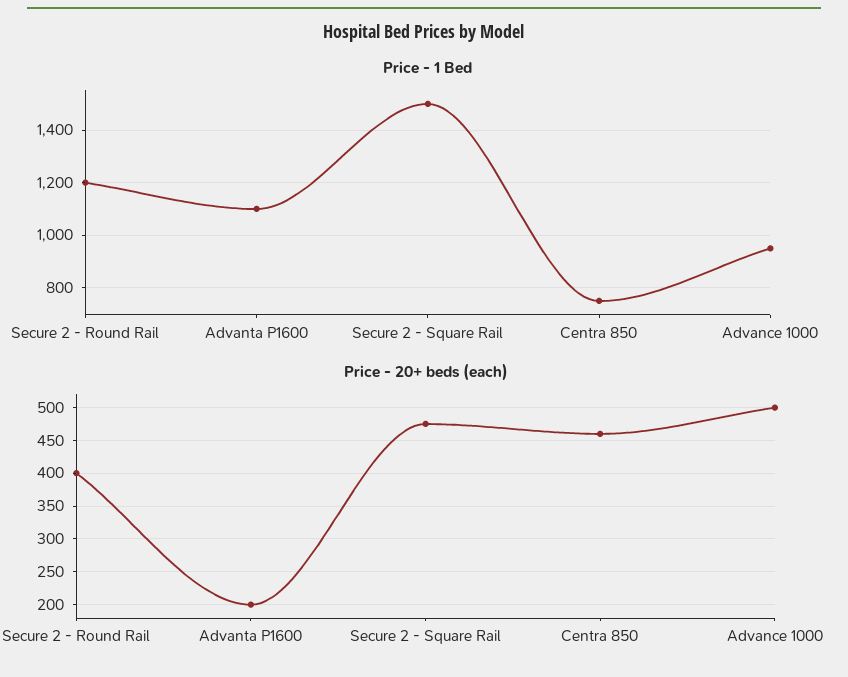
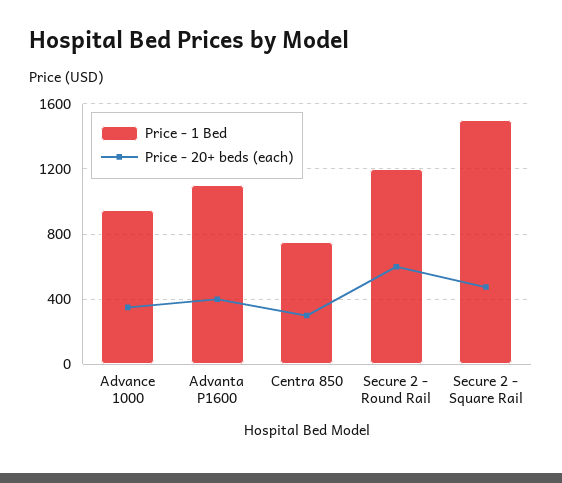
  {
    "Price - 1 Bed": {
      "Secure 2 - Round Rail": 1200,
      "Advanta P1600": 1100,
      "Secure 2 - Square Rail": 1500,
      "Centra 850": 750,
      "Advance 1000": 950
    },
    "Price - 20+ beds (each)": {
-     "Secure 2 - Round Rail": 400,
+     "Secure 2 - Round Rail": 600,
-     "Advanta P1600": 200,
+     "Advanta P1600": 400,
      "Secure 2 - Square Rail": 480,
-     "Centra 850": 460,
+     "Centra 850": 300,
-     "Advance 1000": 500
+     "Advance 1000": 350
    }
  }

